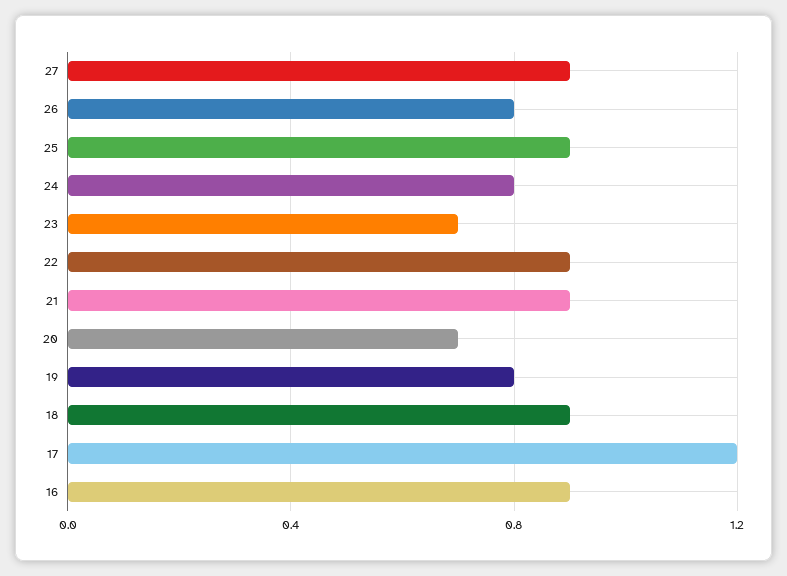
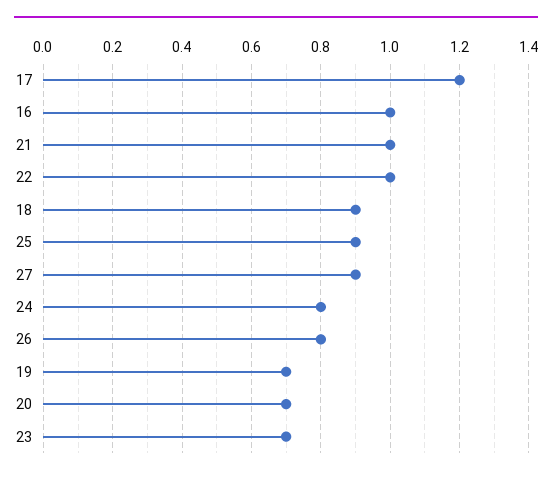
  {
    "27": 0.9,
    "26": 0.8,
    "25": 0.9,
    "24": 0.8,
    "23": 0.7,
-   "22": 0.9,
+   "22": 1,
-   "21": 0.9,
+   "21": 1,
    "20": 0.7,
-   "19": 0.8,
+   "19": 0.7,
    "18": 0.9,
    "17": 1.2,
-   "16": 0.9
+   "16": 1
  }

